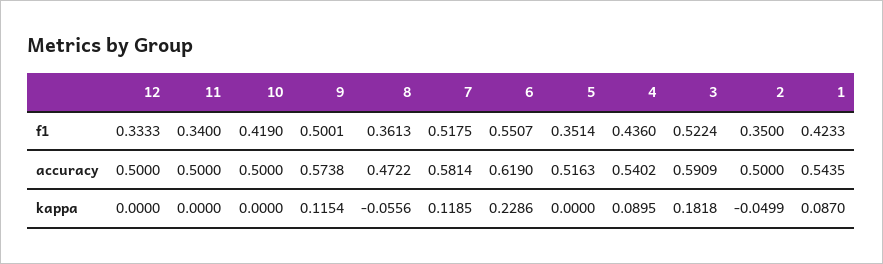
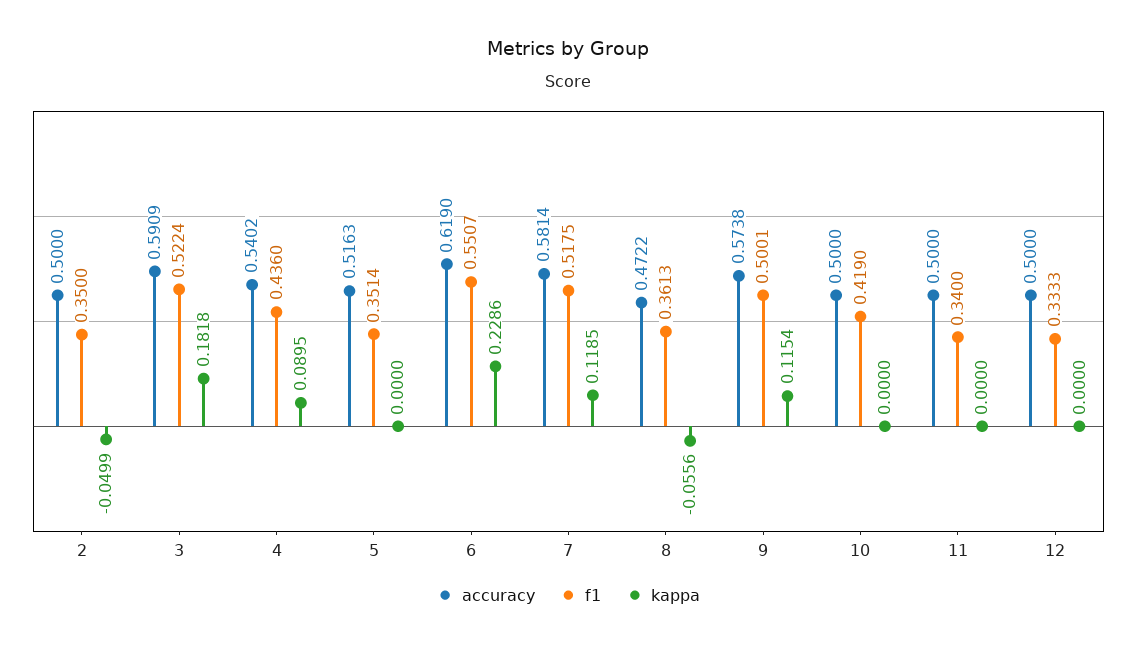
  {
    "f1": {
      "12": 0.3333,
      "11": 0.34,
      "10": 0.419,
      "9": 0.5001,
      "8": 0.3613,
      "7": 0.5175,
      "6": 0.5507,
      "5": 0.3514,
      "4": 0.436,
      "3": 0.5224,
-     "2": 0.35,
+     "2": 0.35
-     "1": 0.4233
    },
    "accuracy": {
      "12": 0.5,
      "11": 0.5,
      "10": 0.5,
      "9": 0.5738,
      "8": 0.4722,
      "7": 0.5814,
      "6": 0.619,
      "5": 0.5163,
      "4": 0.5402,
      "3": 0.5909,
-     "2": 0.5,
+     "2": 0.5
-     "1": 0.5435
    },
    "kappa": {
      "12": 0,
      "11": 0,
      "10": 0,
      "9": 0.1154,
      "8": -0.0556,
      "7": 0.1185,
      "6": 0.2286,
      "5": 0,
      "4": 0.0895,
      "3": 0.1818,
-     "2": -0.0499,
+     "2": -0.0499
-     "1": 0.087
    }
  }

